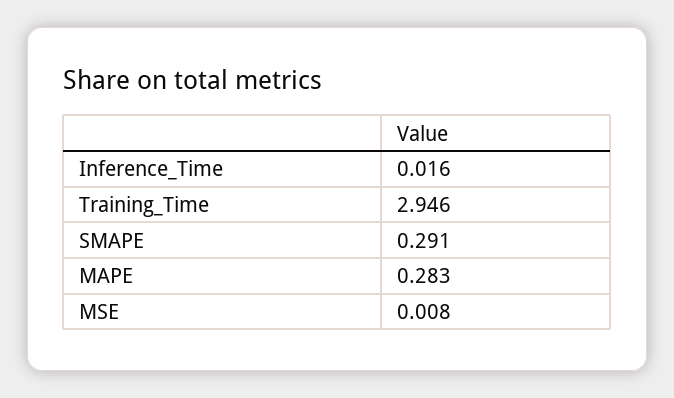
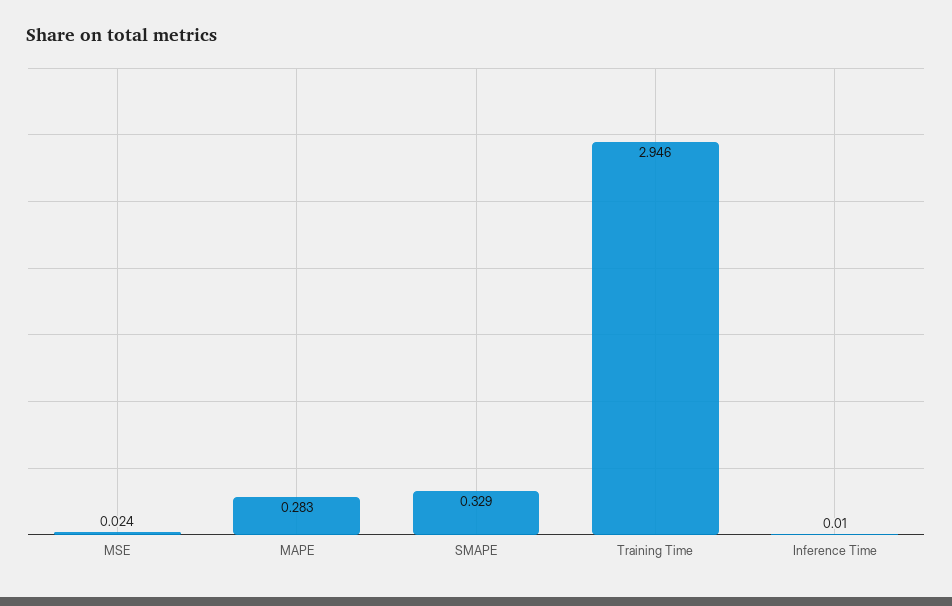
  {
-   "Inference_Time": 0.016,
+   "Inference_Time": 0.01,
    "Training_Time": 2.946,
-   "SMAPE": 0.291,
+   "SMAPE": 0.329,
    "MAPE": 0.283,
-   "MSE": 0.008
+   "MSE": 0.024
  }

